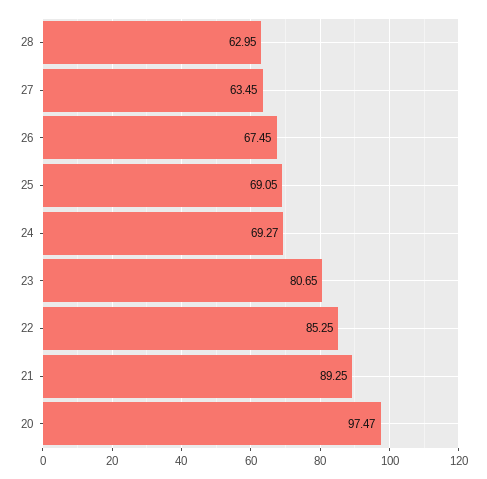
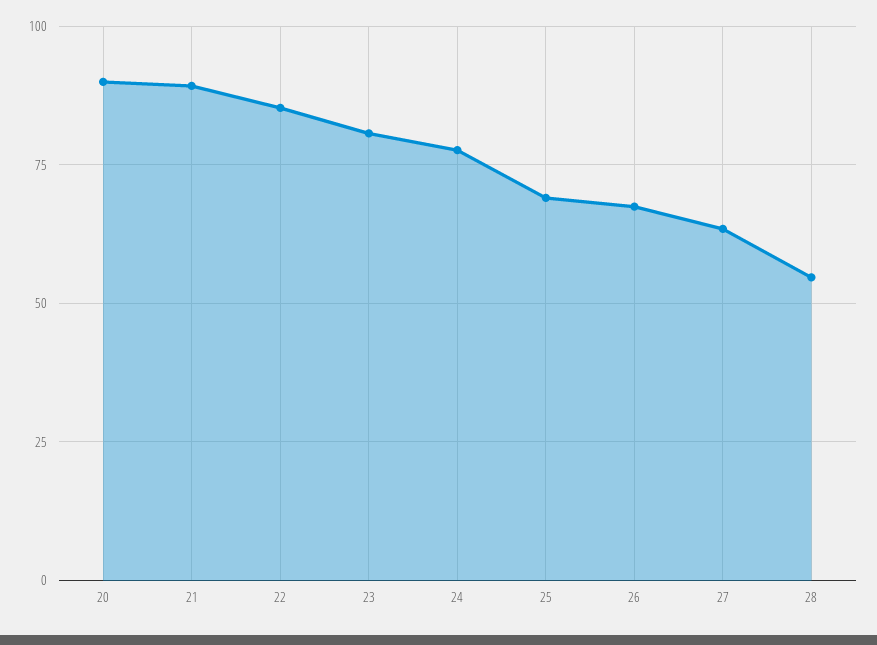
  {
-   "28": 62.95,
+   "28": 55,
    "27": 63.45,
    "26": 67.45,
    "25": 69.05,
-   "24": 69.27,
+   "24": 77.5,
    "23": 80.65,
    "22": 85.25,
    "21": 89.25,
-   "20": 97.47
+   "20": 90
  }

